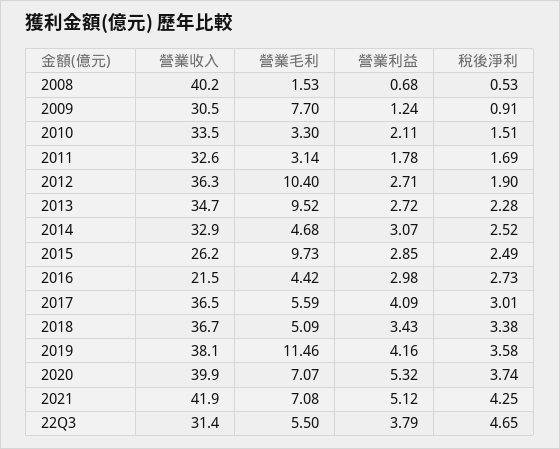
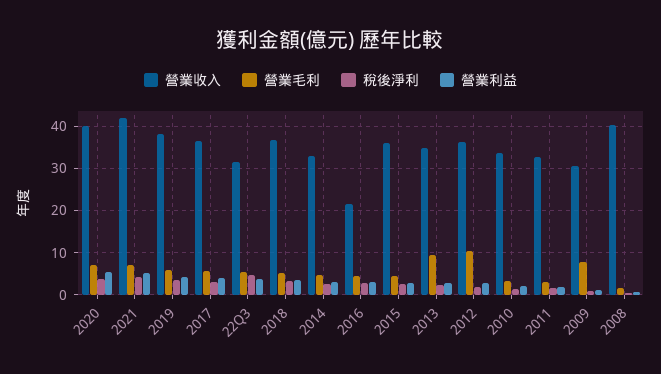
  {
    "營業收入": {
      "2008": 40.2,
      "2009": 30.5,
      "2010": 33.5,
      "2011": 32.6,
      "2012": 36.3,
      "2013": 34.7,
      "2014": 32.9,
-     "2015": 26.2,
+     "2015": 36,
      "2016": 21.5,
      "2017": 36.5,
      "2018": 36.7,
      "2019": 38.1,
      "2020": 39.9,
      "2021": 41.9,
      "22Q3": 31.4
    },
    "營業毛利": {
      "2008": 1.53,
      "2009": 7.7,
      "2010": 3.3,
      "2011": 3.14,
      "2012": 10.4,
      "2013": 9.52,
      "2014": 4.68,
-     "2015": 9.73,
+     "2015": 4,
      "2016": 4.42,
      "2017": 5.59,
      "2018": 5.09,
-     "2019": 11.46,
+     "2019": 6,
      "2020": 7.07,
      "2021": 7.08,
      "22Q3": 5.5
    },
    "營業利益": {
      "2008": 0.68,
      "2009": 1.24,
      "2010": 2.11,
      "2011": 1.78,
      "2012": 2.71,
      "2013": 2.72,
      "2014": 3.07,
      "2015": 2.85,
      "2016": 2.98,
      "2017": 4.09,
      "2018": 3.43,
      "2019": 4.16,
      "2020": 5.32,
      "2021": 5.12,
      "22Q3": 3.79
    },
    "稅後淨利": {
      "2008": 0.53,
      "2009": 0.91,
      "2010": 1.51,
      "2011": 1.69,
      "2012": 1.9,
      "2013": 2.28,
      "2014": 2.52,
      "2015": 2.49,
      "2016": 2.73,
      "2017": 3.01,
      "2018": 3.38,
      "2019": 3.58,
      "2020": 3.74,
      "2021": 4.25,
      "22Q3": 4.65
    }
  }

